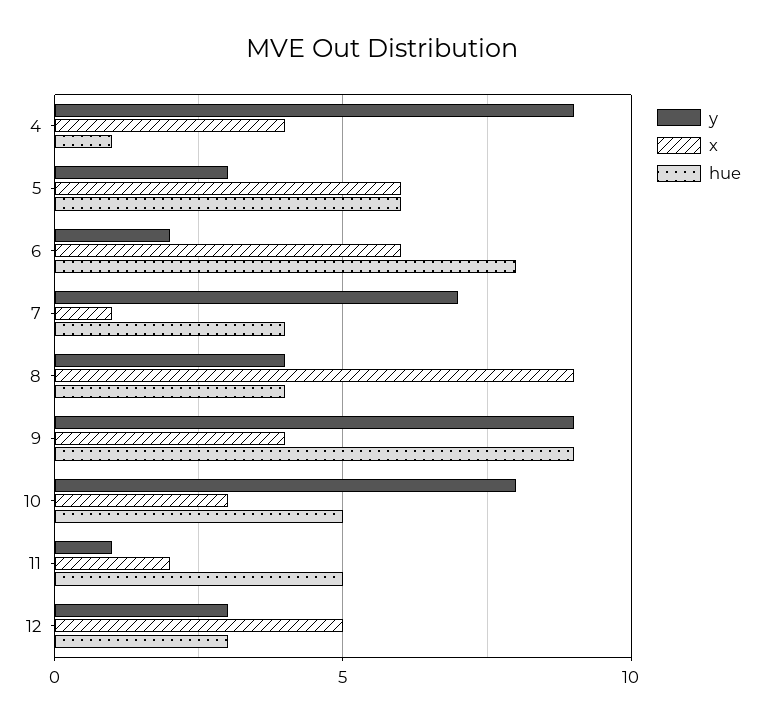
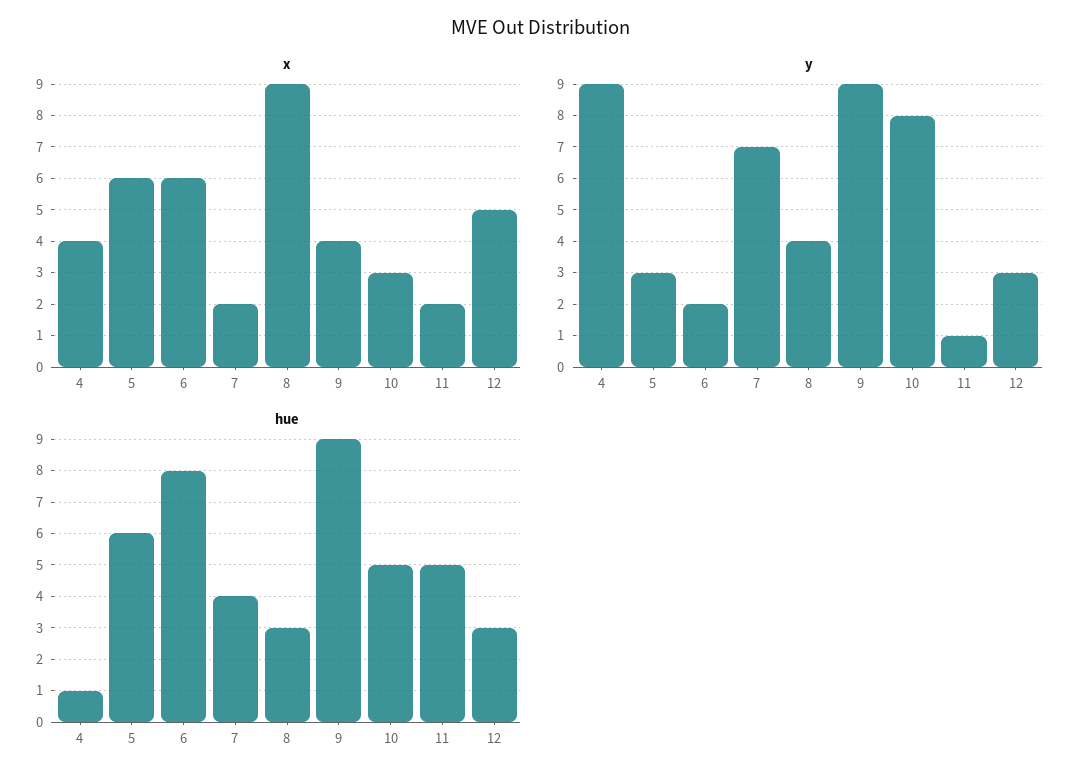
  {
    "y": {
      "4": 9,
      "5": 3,
      "6": 2,
      "7": 7,
      "8": 4,
      "9": 9,
      "10": 8,
      "11": 1,
      "12": 3
    },
    "x": {
      "4": 4,
      "5": 6,
      "6": 6,
-     "7": 1,
+     "7": 2,
      "8": 9,
      "9": 4,
      "10": 3,
      "11": 2,
      "12": 5
    },
    "hue": {
      "4": 1,
      "5": 6,
      "6": 8,
      "7": 4,
-     "8": 4,
+     "8": 3,
      "9": 9,
      "10": 5,
      "11": 5,
      "12": 3
    }
  }

